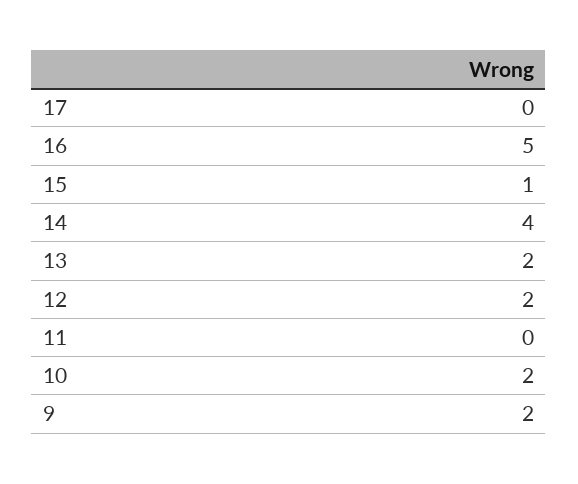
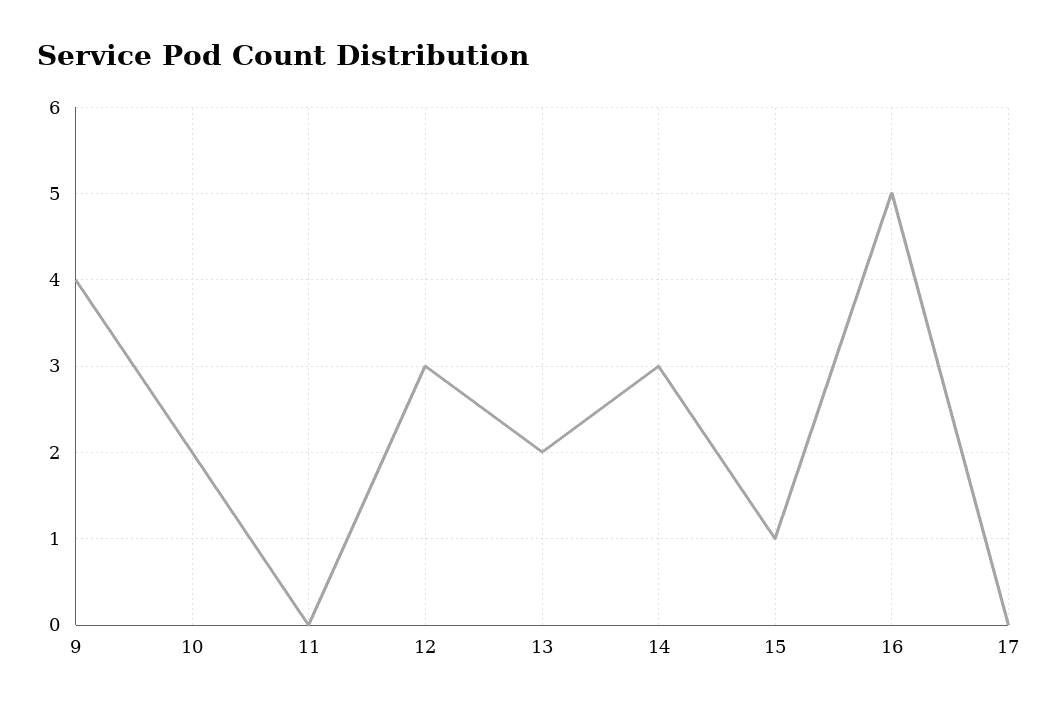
  {
    "17": 0,
    "16": 5,
    "15": 1,
-   "14": 4,
+   "14": 3,
    "13": 2,
-   "12": 2,
+   "12": 3,
    "11": 0,
    "10": 2,
-   "9": 2
+   "9": 4
  }

